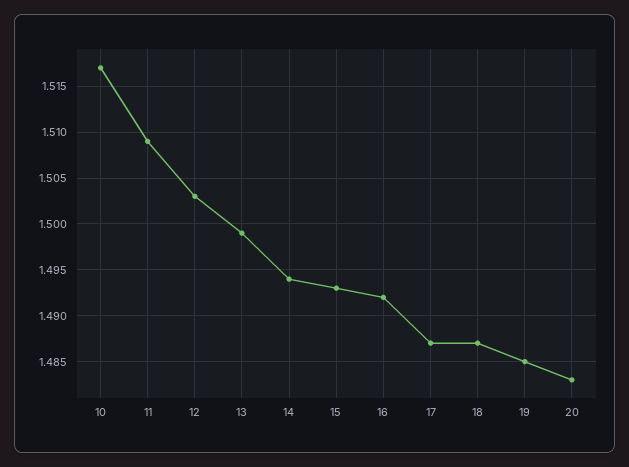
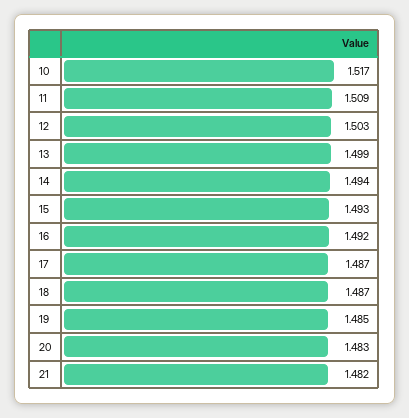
  {
    "10": 1.517,
    "11": 1.509,
    "12": 1.503,
    "13": 1.499,
    "14": 1.494,
    "15": 1.493,
    "16": 1.492,
    "17": 1.487,
    "18": 1.487,
    "19": 1.485,
-   "20": 1.483
+   "20": 1.483,
+   "21": 1.482
  }

